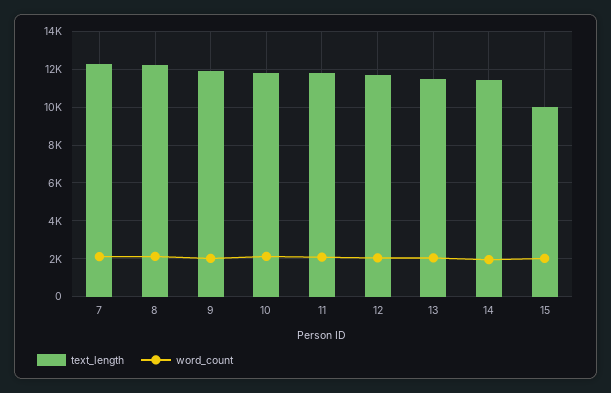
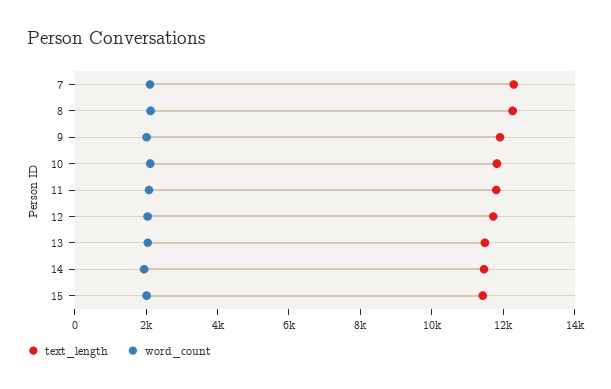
  {
    "text_length": {
      "7": 12500,
      "8": 12500,
      "9": 12000,
      "10": 12000,
      "11": 12000,
      "12": 11500,
      "13": 11500,
      "14": 11500,
-     "15": 10000
+     "15": 11500
    },
    "word_count": {
      "7": 2000,
      "8": 2000,
      "9": 2000,
      "10": 2000,
      "11": 2000,
      "12": 2000,
      "13": 2000,
      "14": 2000,
      "15": 2000
    }
  }

